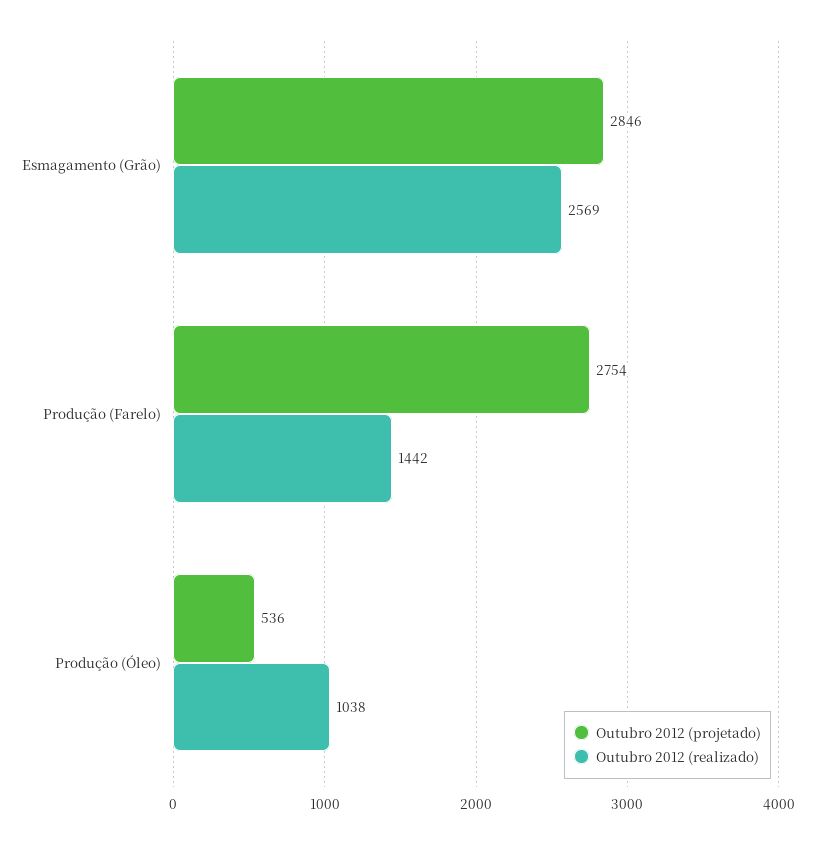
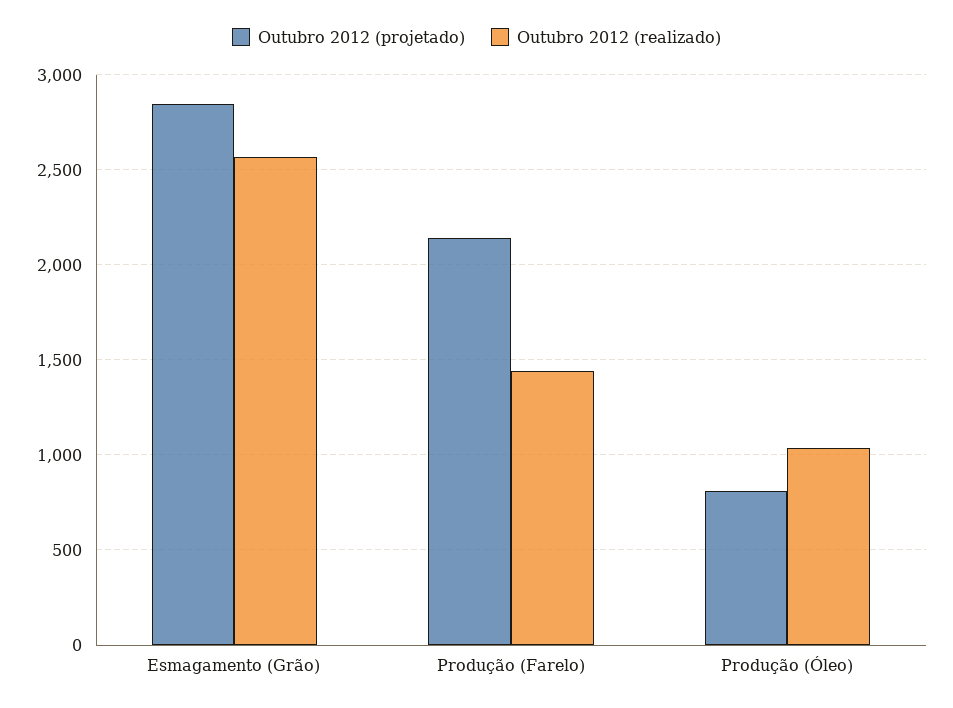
  {
    "Outubro 2012 (projetado)": {
      "Esmagamento (Grão)": 2846,
-     "Produção (Farelo)": 2754,
+     "Produção (Farelo)": 2150,
-     "Produção (Óleo)": 536
+     "Produção (Óleo)": 800
    },
    "Outubro 2012 (realizado)": {
      "Esmagamento (Grão)": 2569,
      "Produção (Farelo)": 1442,
      "Produção (Óleo)": 1038
    }
  }

